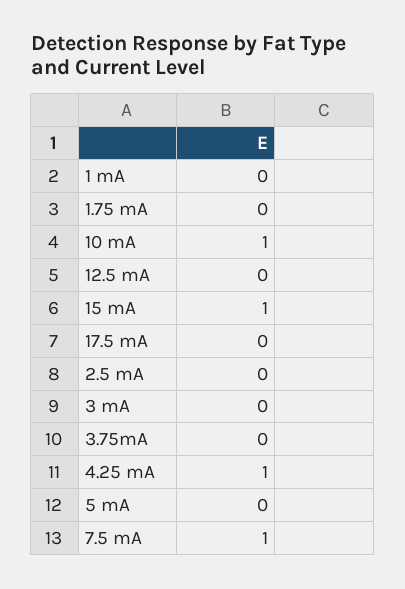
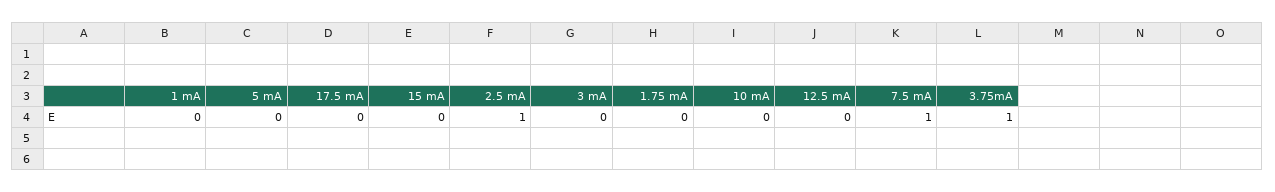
  {
    "1 mA": 0,
    "1.75 mA": 0,
-   "10 mA": 1,
+   "10 mA": 0,
    "12.5 mA": 0,
-   "15 mA": 1,
+   "15 mA": 0,
    "17.5 mA": 0,
-   "2.5 mA": 0,
+   "2.5 mA": 1,
    "3 mA": 0,
-   "3.75mA": 0,
+   "3.75mA": 1,
-   "4.25 mA": 1,
    "5 mA": 0,
    "7.5 mA": 1
  }

